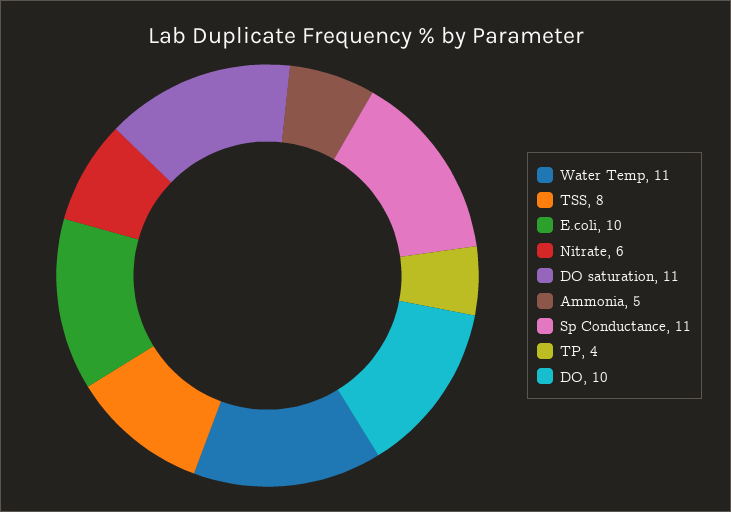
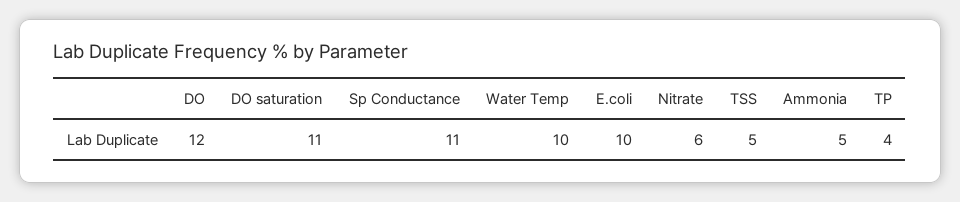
  {
-   "Water Temp": 11,
+   "Water Temp": 10,
-   "TSS": 8,
+   "TSS": 5,
    "E.coli": 10,
    "Nitrate": 6,
    "DO saturation": 11,
    "Ammonia": 5,
    "Sp Conductance": 11,
    "TP": 4,
-   "DO": 10
+   "DO": 12
  }

